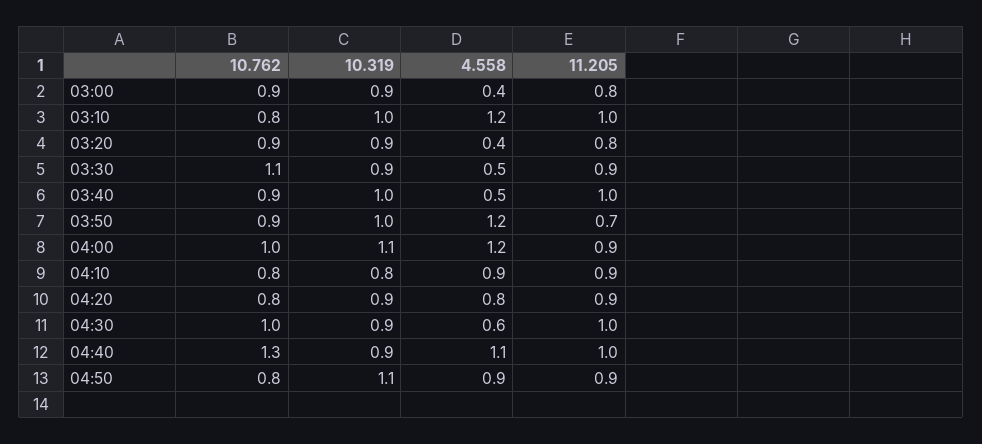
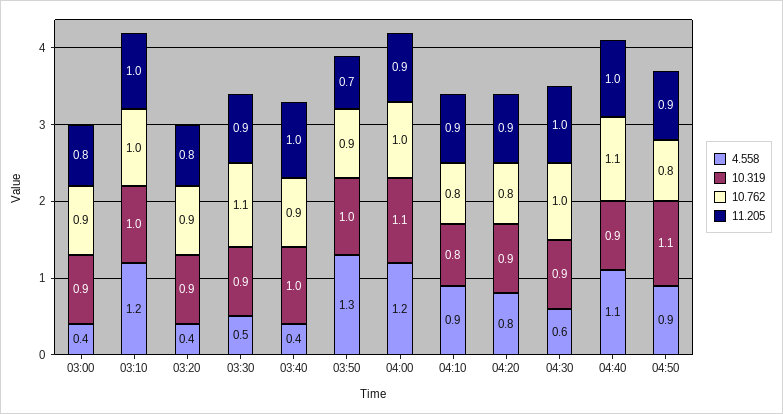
  {
    "10.762": {
      "03:00": 0.9,
-     "03:10": 0.8,
+     "03:10": 1,
      "03:20": 0.9,
      "03:30": 1.1,
      "03:40": 0.9,
      "03:50": 0.9,
      "04:00": 1,
      "04:10": 0.8,
      "04:20": 0.8,
      "04:30": 1,
-     "04:40": 1.3,
+     "04:40": 1.1,
      "04:50": 0.8
    },
    "10.319": {
      "03:00": 0.9,
      "03:10": 1,
      "03:20": 0.9,
      "03:30": 0.9,
      "03:40": 1,
      "03:50": 1,
      "04:00": 1.1,
      "04:10": 0.8,
      "04:20": 0.9,
      "04:30": 0.9,
      "04:40": 0.9,
      "04:50": 1.1
    },
    "4.558": {
      "03:00": 0.4,
      "03:10": 1.2,
      "03:20": 0.4,
      "03:30": 0.5,
-     "03:40": 0.5,
+     "03:40": 0.4,
-     "03:50": 1.2,
+     "03:50": 1.3,
      "04:00": 1.2,
      "04:10": 0.9,
      "04:20": 0.8,
      "04:30": 0.6,
      "04:40": 1.1,
      "04:50": 0.9
    },
    "11.205": {
      "03:00": 0.8,
      "03:10": 1,
      "03:20": 0.8,
      "03:30": 0.9,
      "03:40": 1,
      "03:50": 0.7,
      "04:00": 0.9,
      "04:10": 0.9,
      "04:20": 0.9,
      "04:30": 1,
      "04:40": 1,
      "04:50": 0.9
    }
  }

